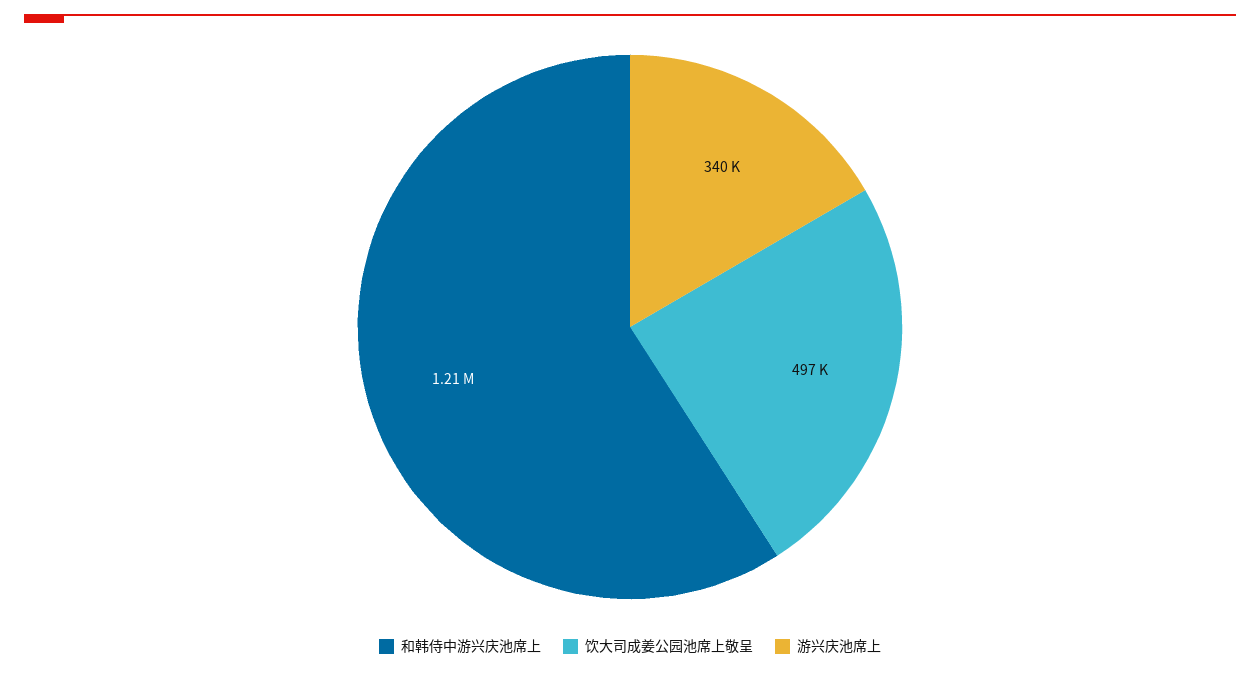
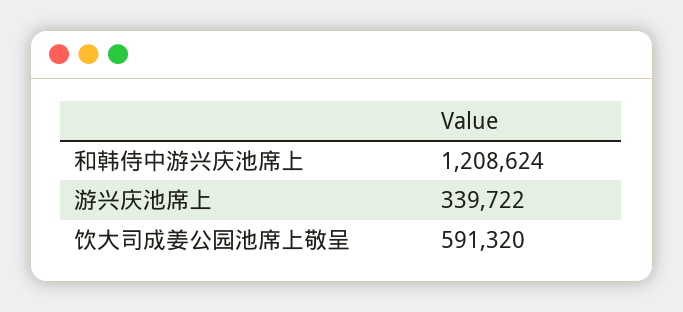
  {
    "和韩侍中游兴庆池席上": 1208624,
-   "饮大司成姜公园池席上敬呈": 497000,
+   "饮大司成姜公园池席上敬呈": 591320,
    "游兴庆池席上": 339722
  }

